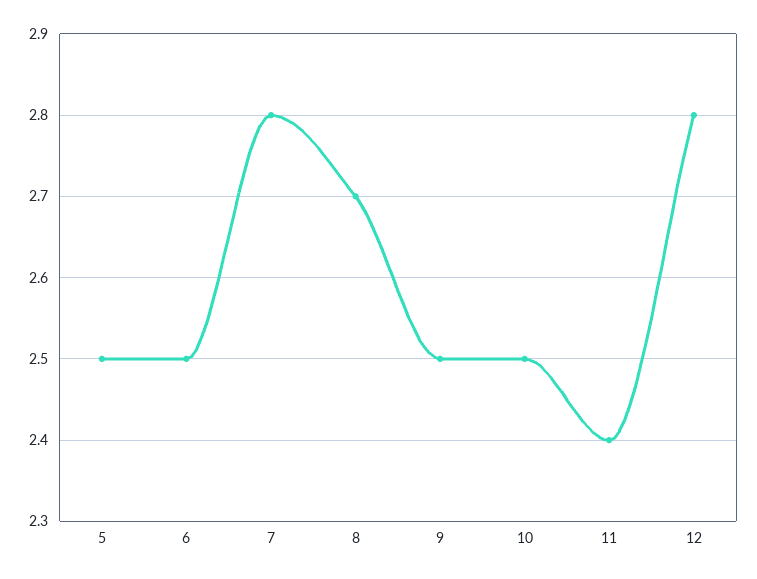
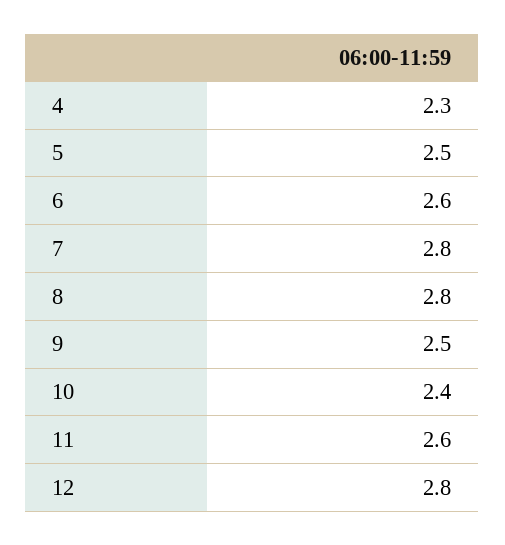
  {
    "5": 2.5,
-   "6": 2.5,
+   "6": 2.6,
    "7": 2.8,
-   "8": 2.7,
+   "8": 2.8,
    "9": 2.5,
-   "10": 2.5,
+   "10": 2.4,
-   "11": 2.4,
+   "11": 2.6,
-   "12": 2.8
+   "12": 2.8,
+   "4": 2.3
  }

